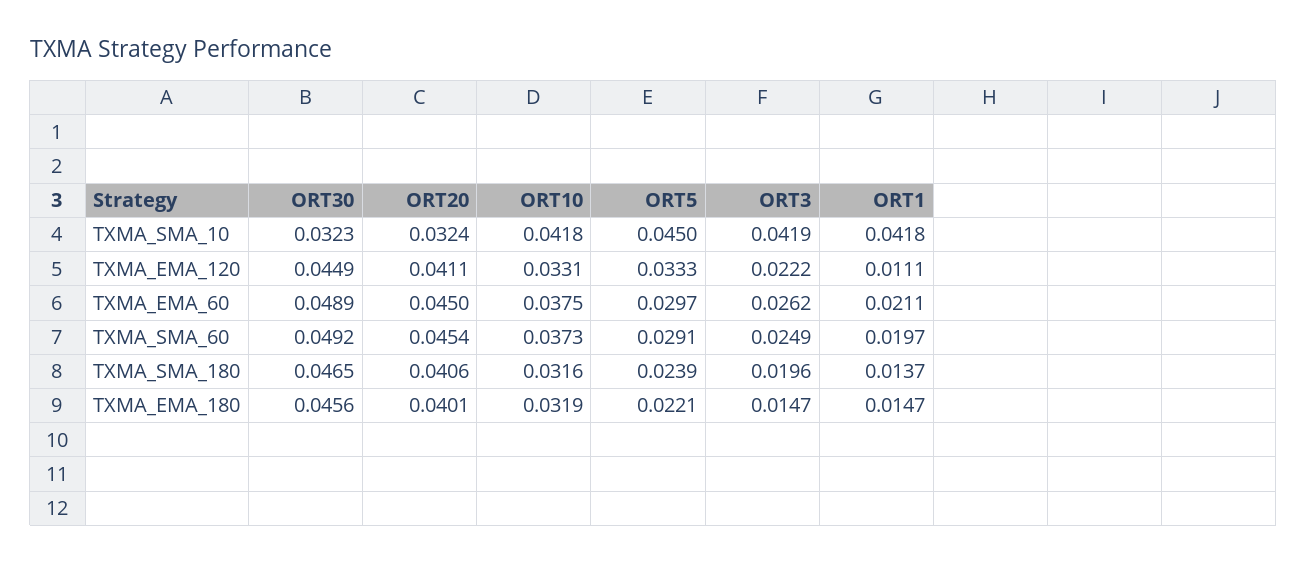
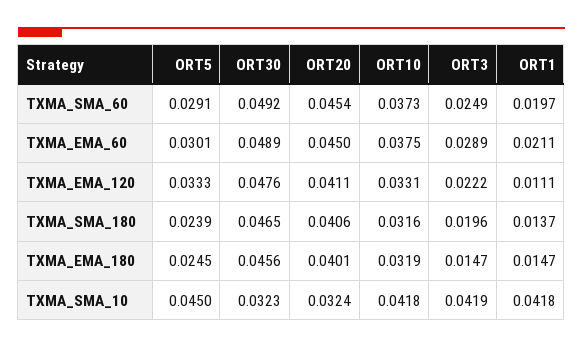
  {
    "ORT30": {
      "TXMA_SMA_10": 0.0323,
-     "TXMA_EMA_120": 0.0449,
+     "TXMA_EMA_120": 0.0476,
      "TXMA_EMA_60": 0.0489,
      "TXMA_SMA_60": 0.0492,
      "TXMA_SMA_180": 0.0465,
      "TXMA_EMA_180": 0.0456
    },
    "ORT20": {
      "TXMA_SMA_10": 0.0324,
      "TXMA_EMA_120": 0.0411,
      "TXMA_EMA_60": 0.045,
      "TXMA_SMA_60": 0.0454,
      "TXMA_SMA_180": 0.0406,
      "TXMA_EMA_180": 0.0401
    },
    "ORT10": {
      "TXMA_SMA_10": 0.0418,
      "TXMA_EMA_120": 0.0331,
      "TXMA_EMA_60": 0.0375,
      "TXMA_SMA_60": 0.0373,
      "TXMA_SMA_180": 0.0316,
      "TXMA_EMA_180": 0.0319
    },
    "ORT5": {
      "TXMA_SMA_10": 0.045,
      "TXMA_EMA_120": 0.0333,
-     "TXMA_EMA_60": 0.0297,
+     "TXMA_EMA_60": 0.0301,
      "TXMA_SMA_60": 0.0291,
      "TXMA_SMA_180": 0.0239,
-     "TXMA_EMA_180": 0.0221
+     "TXMA_EMA_180": 0.0245
    },
    "ORT3": {
      "TXMA_SMA_10": 0.0419,
      "TXMA_EMA_120": 0.0222,
-     "TXMA_EMA_60": 0.0262,
+     "TXMA_EMA_60": 0.0289,
      "TXMA_SMA_60": 0.0249,
      "TXMA_SMA_180": 0.0196,
      "TXMA_EMA_180": 0.0147
    },
    "ORT1": {
      "TXMA_SMA_10": 0.0418,
      "TXMA_EMA_120": 0.0111,
      "TXMA_EMA_60": 0.0211,
      "TXMA_SMA_60": 0.0197,
      "TXMA_SMA_180": 0.0137,
      "TXMA_EMA_180": 0.0147
    }
  }

